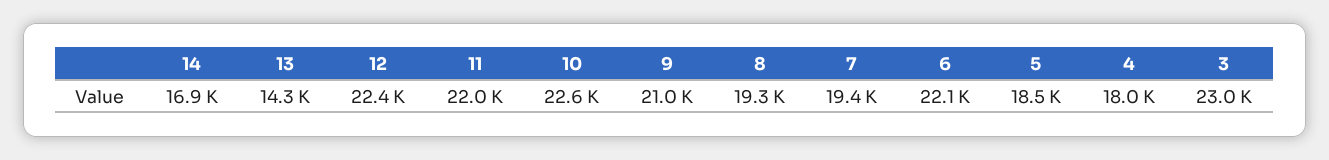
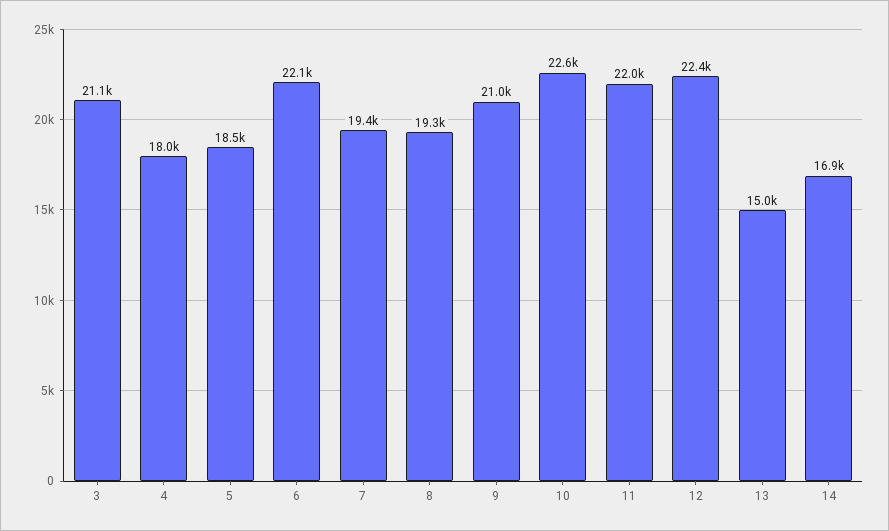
  {
    "14": 16900,
-   "13": 14300,
+   "13": 15000,
    "12": 22400,
    "11": 22000,
    "10": 22600,
    "9": 21000,
    "8": 19300,
    "7": 19400,
    "6": 22100,
    "5": 18500,
    "4": 18000,
-   "3": 23000
+   "3": 21100
  }

